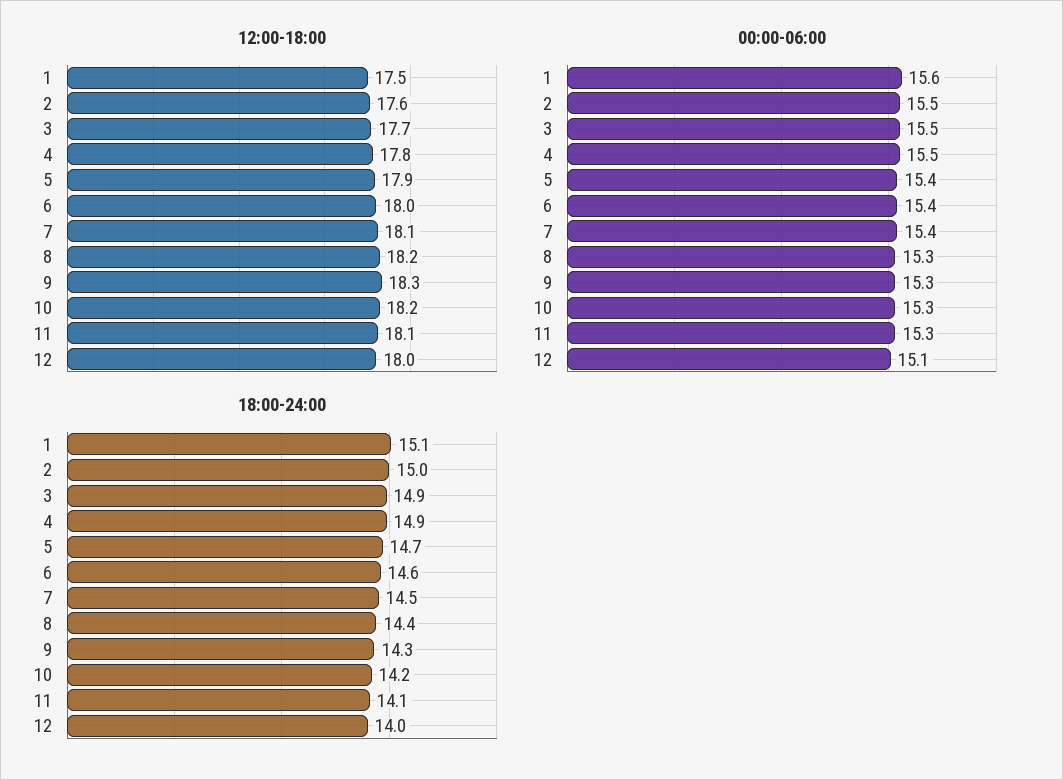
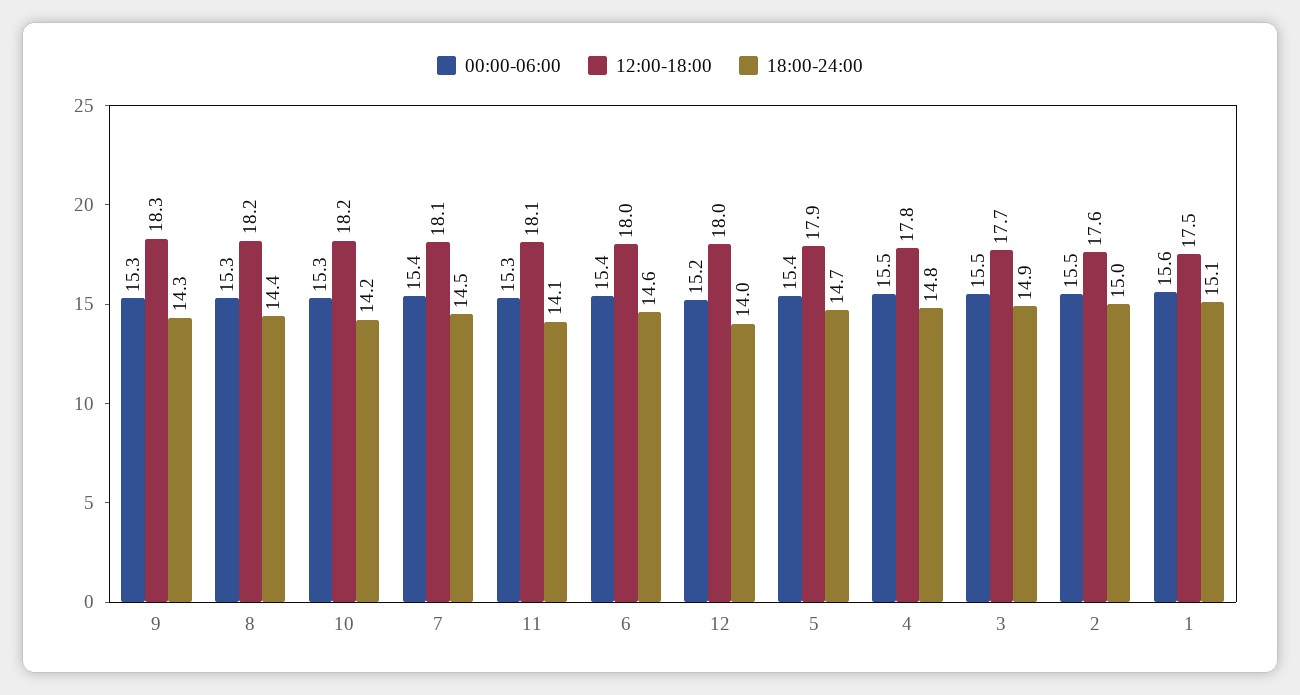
  {
    "12:00-18:00": {
      "1": 17.5,
      "2": 17.6,
      "3": 17.7,
      "4": 17.8,
      "5": 17.9,
      "6": 18,
      "7": 18.1,
      "8": 18.2,
      "9": 18.3,
      "10": 18.2,
      "11": 18.1,
      "12": 18
    },
    "00:00-06:00": {
      "1": 15.6,
      "2": 15.5,
      "3": 15.5,
      "4": 15.5,
      "5": 15.4,
      "6": 15.4,
      "7": 15.4,
      "8": 15.3,
      "9": 15.3,
      "10": 15.3,
      "11": 15.3,
-     "12": 15.1
+     "12": 15.2
    },
    "18:00-24:00": {
      "1": 15.1,
      "2": 15,
      "3": 14.9,
-     "4": 14.9,
+     "4": 14.8,
      "5": 14.7,
      "6": 14.6,
      "7": 14.5,
      "8": 14.4,
      "9": 14.3,
      "10": 14.2,
      "11": 14.1,
      "12": 14
    }
  }

